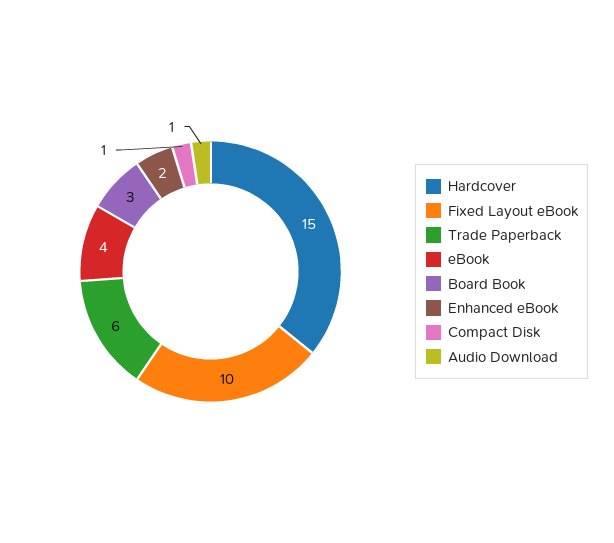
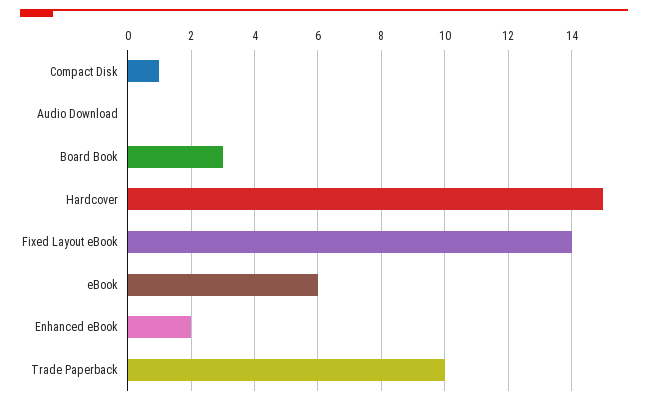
  {
    "Hardcover": 15,
-   "Fixed Layout eBook": 10,
+   "Fixed Layout eBook": 14,
-   "Trade Paperback": 6,
+   "Trade Paperback": 10,
-   "eBook": 4,
+   "eBook": 6,
    "Board Book": 3,
    "Enhanced eBook": 2,
    "Compact Disk": 1,
-   "Audio Download": 1
+   "Audio Download": 0
  }

